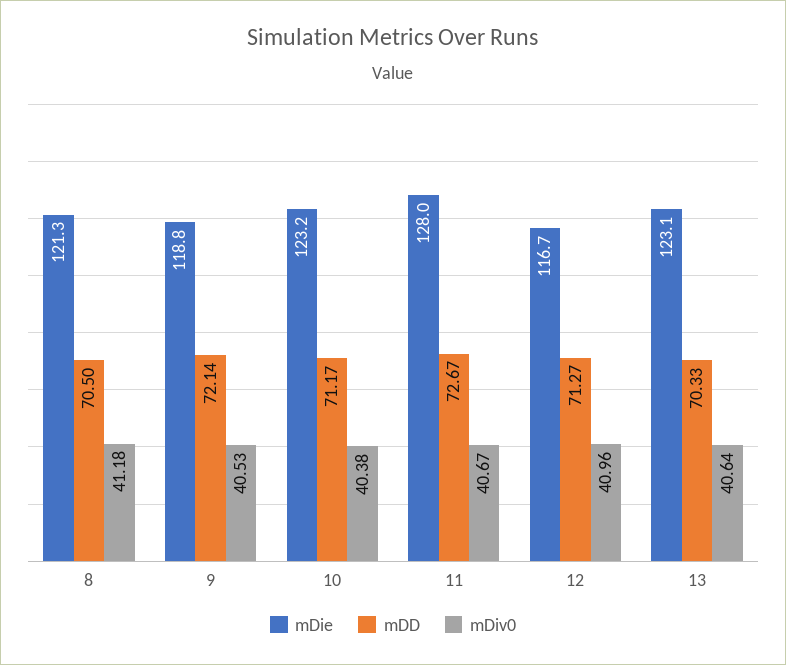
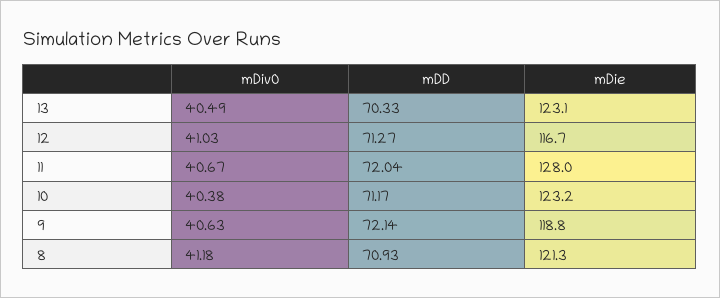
  {
    "mDie": {
      "8": 121.3,
      "9": 118.8,
      "10": 123.2,
      "11": 128,
      "12": 116.7,
      "13": 123.1
    },
    "mDD": {
-     "8": 70.5,
+     "8": 70.93,
      "9": 72.14,
      "10": 71.17,
-     "11": 72.67,
+     "11": 72.04,
      "12": 71.27,
      "13": 70.33
    },
    "mDiv0": {
      "8": 41.18,
-     "9": 40.53,
+     "9": 40.63,
      "10": 40.38,
      "11": 40.67,
-     "12": 40.96,
+     "12": 41.03,
-     "13": 40.64
+     "13": 40.49
    }
  }

